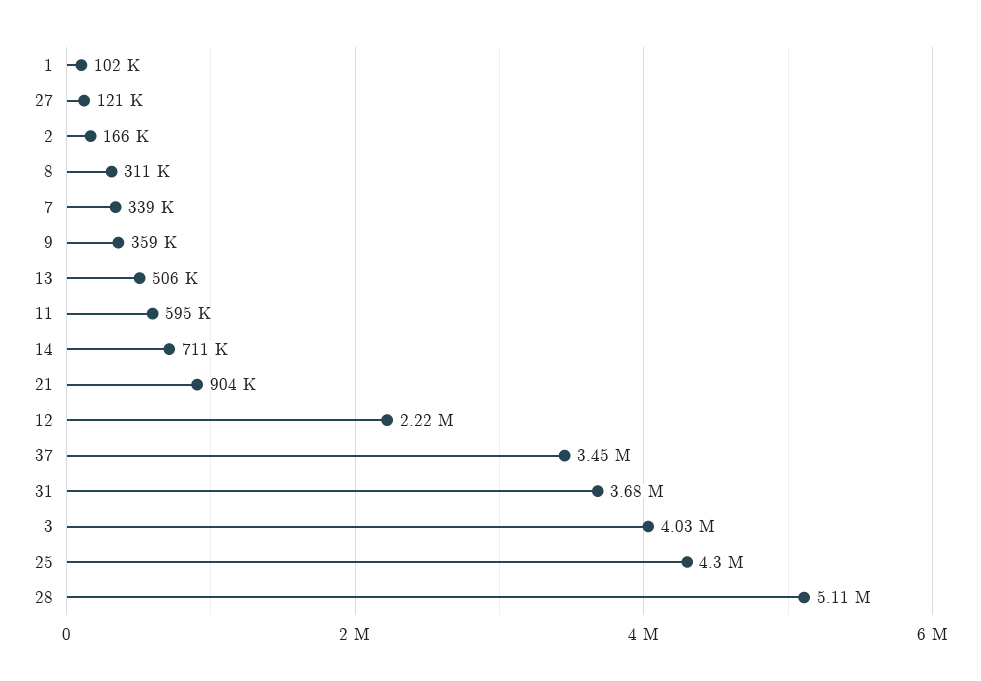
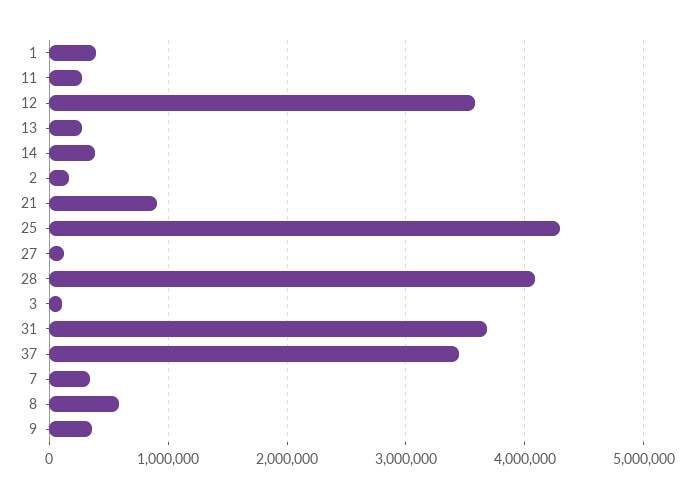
  {
-   "1": 102000,
+   "1": 400000,
    "27": 121000,
    "2": 166000,
-   "8": 311000,
+   "8": 600000,
    "7": 339000,
    "9": 359000,
-   "13": 506000,
+   "13": 300000,
-   "11": 595000,
+   "11": 300000,
-   "14": 711000,
+   "14": 400000,
    "21": 904000,
-   "12": 2220000,
+   "12": 3600000,
    "37": 3450000,
    "31": 3680000,
-   "3": 4030000,
+   "3": 100000,
    "25": 4300000,
-   "28": 5110000
+   "28": 4100000
  }

